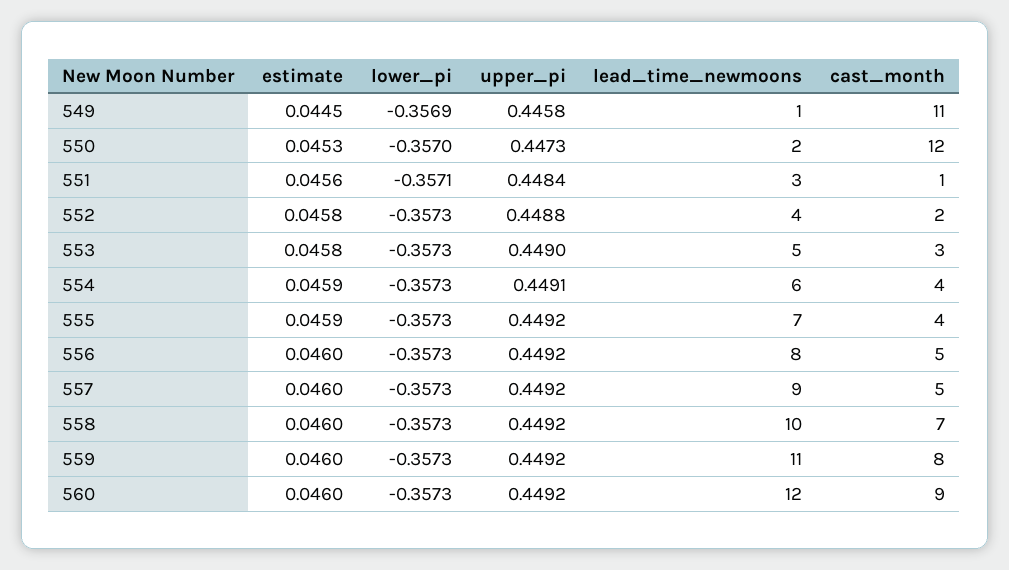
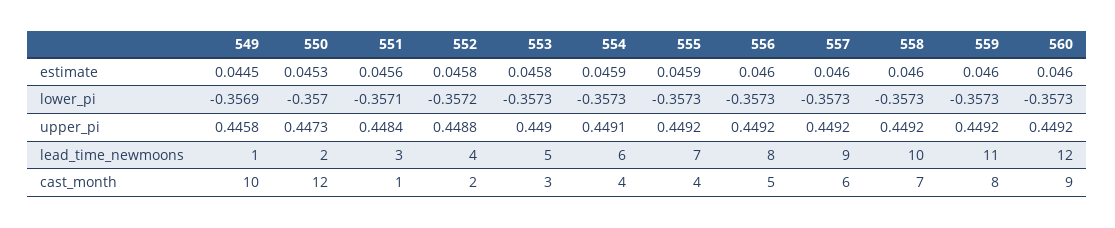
  {
    "estimate": {
      "549": 0.0445,
      "550": 0.0453,
      "551": 0.0456,
      "552": 0.0458,
      "553": 0.0458,
      "554": 0.0459,
      "555": 0.0459,
      "556": 0.046,
      "557": 0.046,
      "558": 0.046,
      "559": 0.046,
      "560": 0.046
    },
    "lower_pi": {
      "549": -0.3569,
      "550": -0.357,
      "551": -0.3571,
-     "552": -0.3573,
+     "552": -0.3572,
      "553": -0.3573,
      "554": -0.3573,
      "555": -0.3573,
      "556": -0.3573,
      "557": -0.3573,
      "558": -0.3573,
      "559": -0.3573,
      "560": -0.3573
    },
    "upper_pi": {
      "549": 0.4458,
      "550": 0.4473,
      "551": 0.4484,
      "552": 0.4488,
      "553": 0.449,
      "554": 0.4491,
      "555": 0.4492,
      "556": 0.4492,
      "557": 0.4492,
      "558": 0.4492,
      "559": 0.4492,
      "560": 0.4492
    },
    "lead_time_newmoons": {
      "549": 1,
      "550": 2,
      "551": 3,
      "552": 4,
      "553": 5,
      "554": 6,
      "555": 7,
      "556": 8,
      "557": 9,
      "558": 10,
      "559": 11,
      "560": 12
    },
    "cast_month": {
-     "549": 11,
+     "549": 10,
      "550": 12,
      "551": 1,
      "552": 2,
      "553": 3,
      "554": 4,
      "555": 4,
      "556": 5,
-     "557": 5,
+     "557": 6,
      "558": 7,
      "559": 8,
      "560": 9
    }
  }

